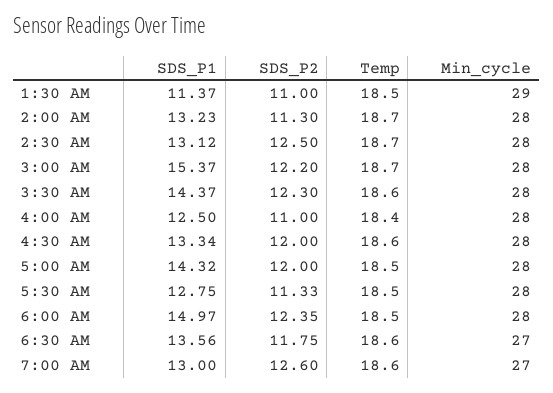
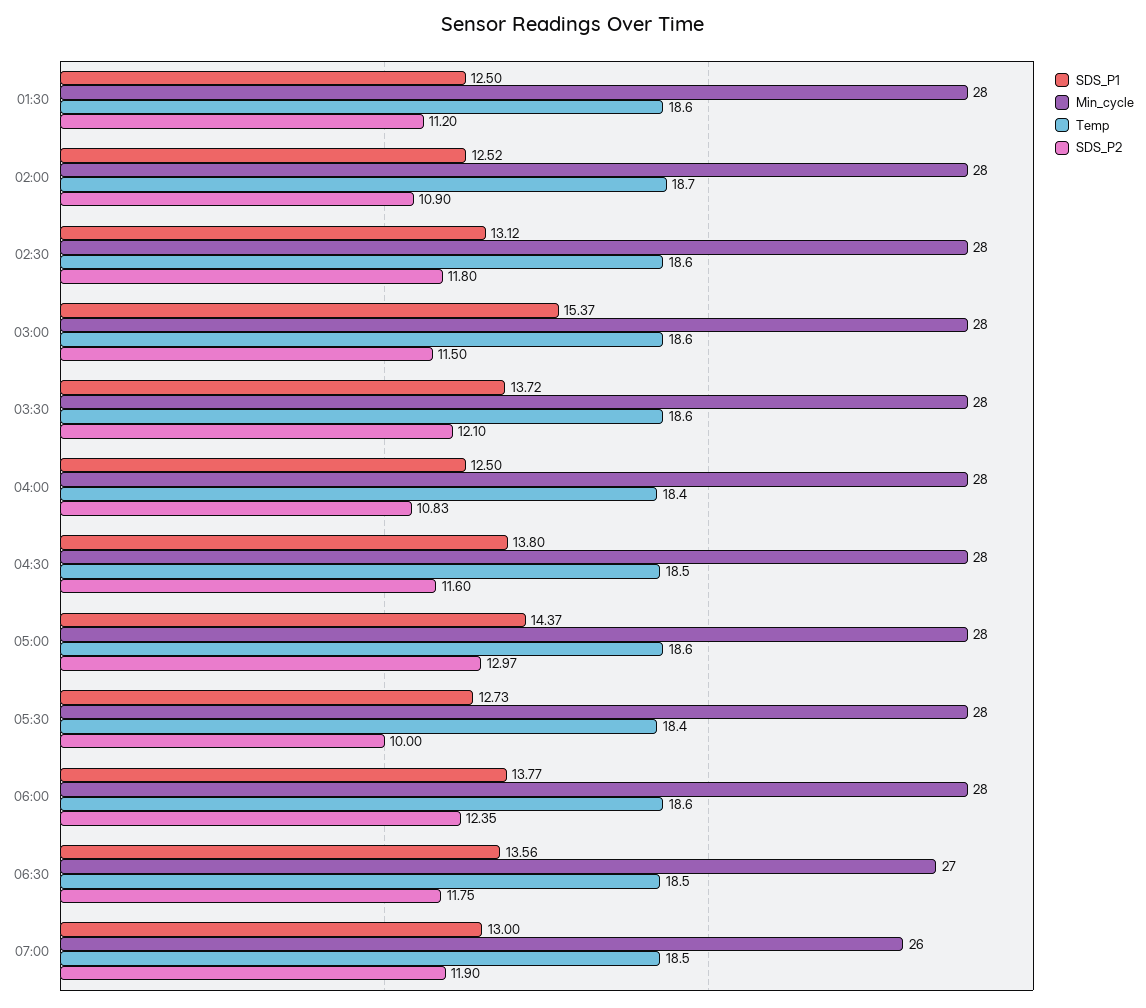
  {
    "SDS_P1": {
-     "1:30 AM": 11.37,
+     "1:30 AM": 12.5,
-     "2:00 AM": 13.23,
+     "2:00 AM": 12.52,
      "2:30 AM": 13.12,
      "3:00 AM": 15.37,
-     "3:30 AM": 14.37,
+     "3:30 AM": 13.72,
      "4:00 AM": 12.5,
-     "4:30 AM": 13.34,
+     "4:30 AM": 13.8,
-     "5:00 AM": 14.32,
+     "5:00 AM": 14.37,
-     "5:30 AM": 12.75,
+     "5:30 AM": 12.73,
-     "6:00 AM": 14.97,
+     "6:00 AM": 13.77,
      "6:30 AM": 13.56,
      "7:00 AM": 13
    },
    "SDS_P2": {
-     "1:30 AM": 11,
+     "1:30 AM": 11.2,
-     "2:00 AM": 11.3,
+     "2:00 AM": 10.9,
-     "2:30 AM": 12.5,
+     "2:30 AM": 11.8,
-     "3:00 AM": 12.2,
+     "3:00 AM": 11.5,
-     "3:30 AM": 12.3,
+     "3:30 AM": 12.1,
-     "4:00 AM": 11,
+     "4:00 AM": 10.83,
-     "4:30 AM": 12,
+     "4:30 AM": 11.6,
-     "5:00 AM": 12,
+     "5:00 AM": 12.97,
-     "5:30 AM": 11.33,
+     "5:30 AM": 10,
      "6:00 AM": 12.35,
      "6:30 AM": 11.75,
-     "7:00 AM": 12.6
+     "7:00 AM": 11.9
    },
    "Temp": {
-     "1:30 AM": 18.5,
+     "1:30 AM": 18.6,
      "2:00 AM": 18.7,
-     "2:30 AM": 18.7,
+     "2:30 AM": 18.6,
-     "3:00 AM": 18.7,
+     "3:00 AM": 18.6,
      "3:30 AM": 18.6,
      "4:00 AM": 18.4,
-     "4:30 AM": 18.6,
+     "4:30 AM": 18.5,
-     "5:00 AM": 18.5,
+     "5:00 AM": 18.6,
-     "5:30 AM": 18.5,
+     "5:30 AM": 18.4,
-     "6:00 AM": 18.5,
+     "6:00 AM": 18.6,
-     "6:30 AM": 18.6,
+     "6:30 AM": 18.5,
-     "7:00 AM": 18.6
+     "7:00 AM": 18.5
    },
    "Min_cycle": {
-     "1:30 AM": 29,
+     "1:30 AM": 28,
      "2:00 AM": 28,
      "2:30 AM": 28,
      "3:00 AM": 28,
      "3:30 AM": 28,
      "4:00 AM": 28,
      "4:30 AM": 28,
      "5:00 AM": 28,
      "5:30 AM": 28,
      "6:00 AM": 28,
      "6:30 AM": 27,
-     "7:00 AM": 27
+     "7:00 AM": 26
    }
  }

